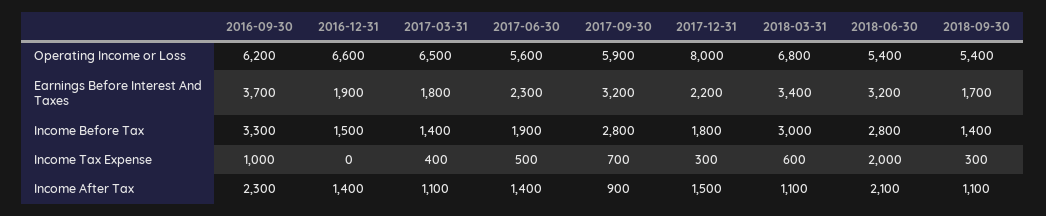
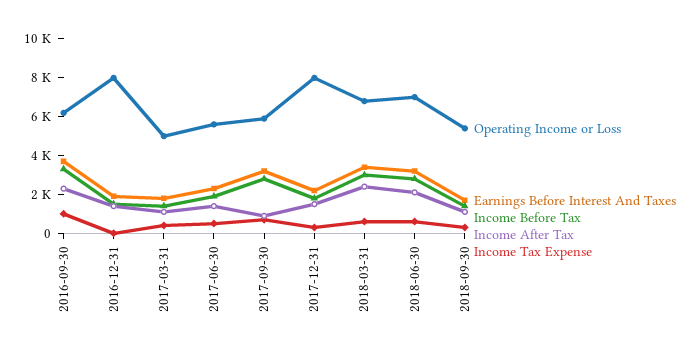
  {
    "Operating Income or Loss": {
      "2016-09-30": 6200,
-     "2016-12-31": 6600,
+     "2016-12-31": 8000,
-     "2017-03-31": 6500,
+     "2017-03-31": 5000,
      "2017-06-30": 5600,
      "2017-09-30": 5900,
      "2017-12-31": 8000,
      "2018-03-31": 6800,
-     "2018-06-30": 5400,
+     "2018-06-30": 7000,
      "2018-09-30": 5400
    },
    "Earnings Before Interest And Taxes": {
      "2016-09-30": 3700,
      "2016-12-31": 1900,
      "2017-03-31": 1800,
      "2017-06-30": 2300,
      "2017-09-30": 3200,
      "2017-12-31": 2200,
      "2018-03-31": 3400,
      "2018-06-30": 3200,
      "2018-09-30": 1700
    },
    "Income Before Tax": {
      "2016-09-30": 3300,
      "2016-12-31": 1500,
      "2017-03-31": 1400,
      "2017-06-30": 1900,
      "2017-09-30": 2800,
      "2017-12-31": 1800,
      "2018-03-31": 3000,
      "2018-06-30": 2800,
      "2018-09-30": 1400
    },
    "Income Tax Expense": {
      "2016-09-30": 1000,
      "2016-12-31": 0,
      "2017-03-31": 400,
      "2017-06-30": 500,
      "2017-09-30": 700,
      "2017-12-31": 300,
      "2018-03-31": 600,
-     "2018-06-30": 2000,
+     "2018-06-30": 500,
      "2018-09-30": 300
    },
    "Income After Tax": {
      "2016-09-30": 2300,
      "2016-12-31": 1400,
      "2017-03-31": 1100,
      "2017-06-30": 1400,
      "2017-09-30": 900,
      "2017-12-31": 1500,
-     "2018-03-31": 1100,
+     "2018-03-31": 2500,
      "2018-06-30": 2100,
      "2018-09-30": 1100
    }
  }

